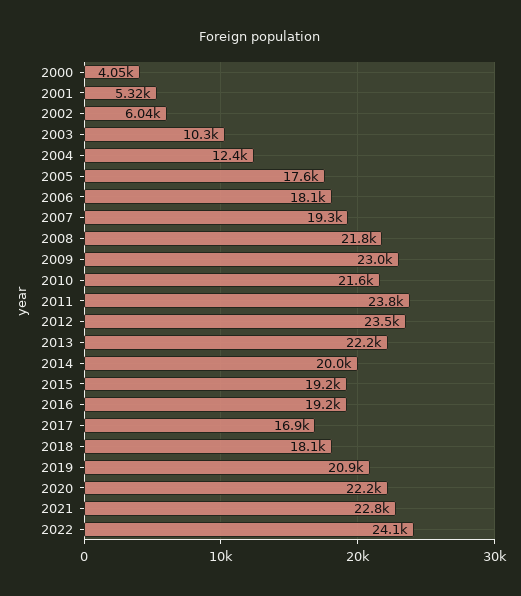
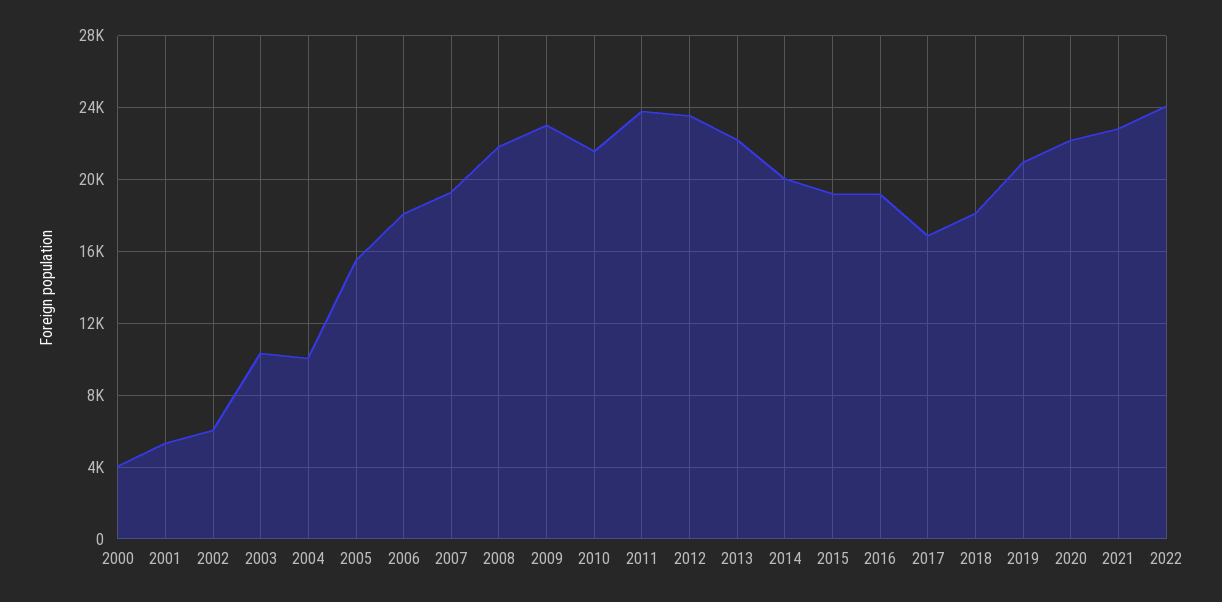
  {
    "2000": 4050,
    "2001": 5320,
    "2002": 6040,
    "2003": 10300,
-   "2004": 12400,
+   "2004": 10000,
-   "2005": 17600,
+   "2005": 15500,
    "2006": 18100,
    "2007": 19300,
    "2008": 21800,
    "2009": 23000,
    "2010": 21600,
    "2011": 23800,
    "2012": 23500,
    "2013": 22200,
    "2014": 20000,
    "2015": 19200,
    "2016": 19200,
    "2017": 16900,
    "2018": 18100,
    "2019": 20900,
    "2020": 22200,
    "2021": 22800,
    "2022": 24100
  }

